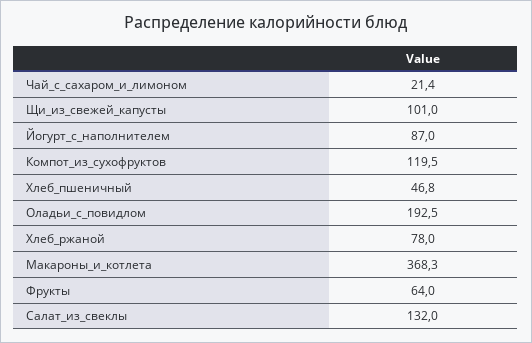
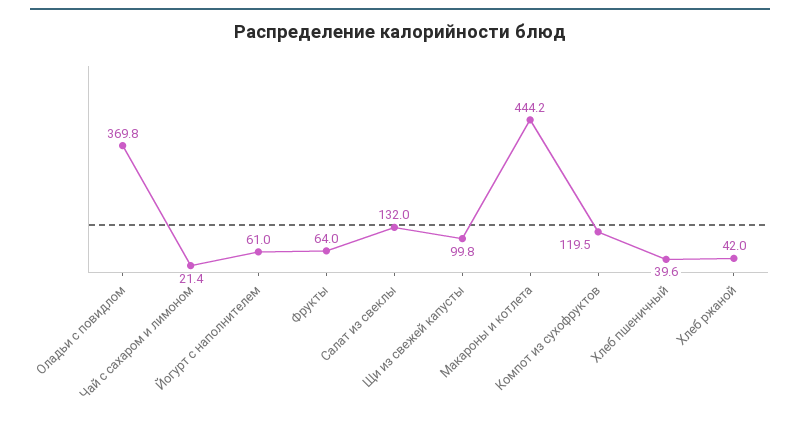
  {
    "Чай_с_сахаром_и_лимоном": 21.4,
-   "Щи_из_свежей_капусты": 101,
+   "Щи_из_свежей_капусты": 99.8,
-   "Йогурт_с_наполнителем": 87,
+   "Йогурт_с_наполнителем": 61,
    "Компот_из_сухофруктов": 119.5,
-   "Хлеб_пшеничный": 46.8,
+   "Хлеб_пшеничный": 39.6,
-   "Оладьи_с_повидлом": 192.5,
+   "Оладьи_с_повидлом": 369.8,
-   "Хлеб_ржаной": 78,
+   "Хлеб_ржаной": 42,
-   "Макароны_и_котлета": 368.3,
+   "Макароны_и_котлета": 444.2,
    "Фрукты": 64,
    "Салат_из_свеклы": 132
  }

